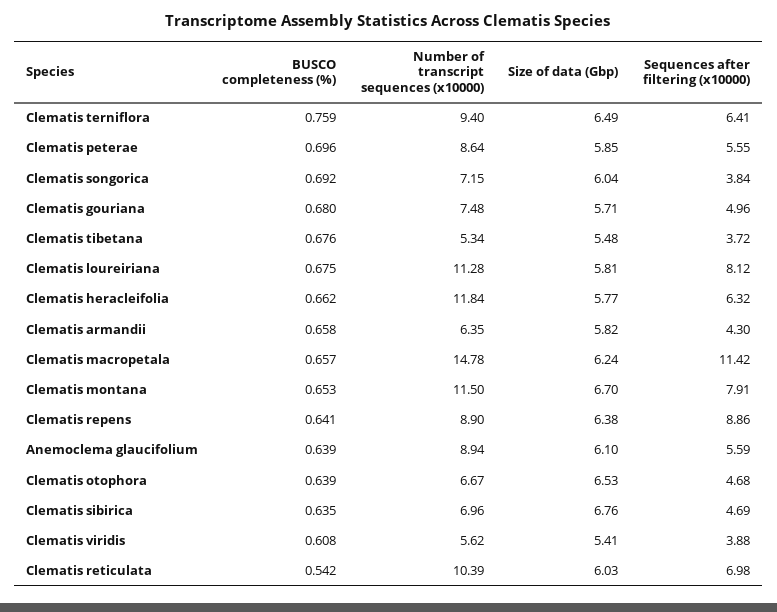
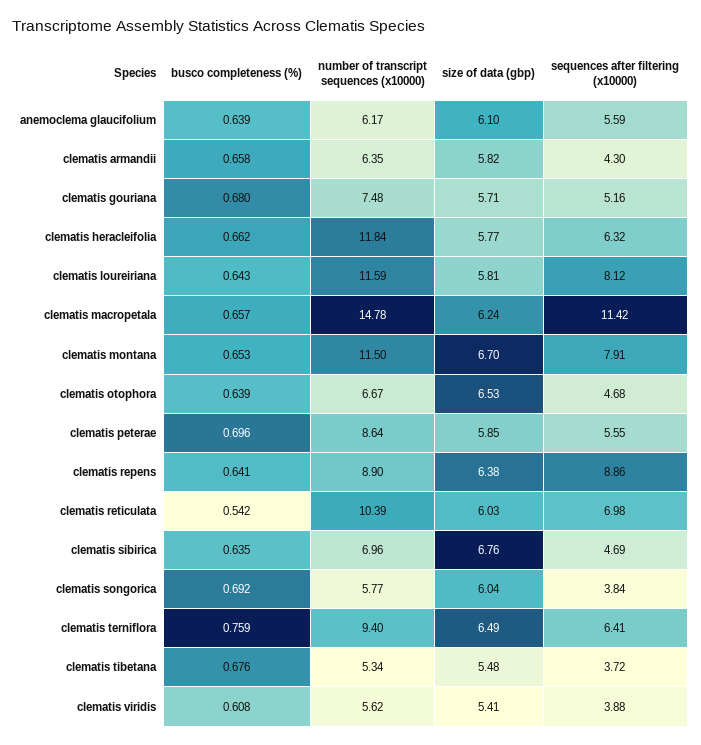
  {
    "BUSCO completeness (%)": {
      "Clematis terniflora": 0.759,
      "Clematis peterae": 0.696,
      "Clematis songorica": 0.692,
      "Clematis gouriana": 0.68,
      "Clematis tibetana": 0.676,
-     "Clematis loureiriana": 0.675,
+     "Clematis loureiriana": 0.643,
      "Clematis heracleifolia": 0.662,
      "Clematis armandii": 0.658,
      "Clematis macropetala": 0.657,
      "Clematis montana": 0.653,
      "Clematis repens": 0.641,
      "Anemoclema glaucifolium": 0.639,
      "Clematis otophora": 0.639,
      "Clematis sibirica": 0.635,
      "Clematis viridis": 0.608,
      "Clematis reticulata": 0.542
    },
    "Number of transcript sequences (x10000)": {
      "Clematis terniflora": 9.4,
      "Clematis peterae": 8.64,
-     "Clematis songorica": 7.15,
+     "Clematis songorica": 5.77,
      "Clematis gouriana": 7.48,
      "Clematis tibetana": 5.34,
-     "Clematis loureiriana": 11.28,
+     "Clematis loureiriana": 11.59,
      "Clematis heracleifolia": 11.84,
      "Clematis armandii": 6.35,
      "Clematis macropetala": 14.78,
      "Clematis montana": 11.5,
      "Clematis repens": 8.9,
-     "Anemoclema glaucifolium": 8.94,
+     "Anemoclema glaucifolium": 6.17,
      "Clematis otophora": 6.67,
      "Clematis sibirica": 6.96,
      "Clematis viridis": 5.62,
      "Clematis reticulata": 10.39
    },
    "Size of data (Gbp)": {
      "Clematis terniflora": 6.49,
      "Clematis peterae": 5.85,
      "Clematis songorica": 6.04,
      "Clematis gouriana": 5.71,
      "Clematis tibetana": 5.48,
      "Clematis loureiriana": 5.81,
      "Clematis heracleifolia": 5.77,
      "Clematis armandii": 5.82,
      "Clematis macropetala": 6.24,
      "Clematis montana": 6.7,
      "Clematis repens": 6.38,
      "Anemoclema glaucifolium": 6.1,
      "Clematis otophora": 6.53,
      "Clematis sibirica": 6.76,
      "Clematis viridis": 5.41,
      "Clematis reticulata": 6.03
    },
    "Sequences after filtering (x10000)": {
      "Clematis terniflora": 6.41,
      "Clematis peterae": 5.55,
      "Clematis songorica": 3.84,
-     "Clematis gouriana": 4.96,
+     "Clematis gouriana": 5.16,
      "Clematis tibetana": 3.72,
      "Clematis loureiriana": 8.12,
      "Clematis heracleifolia": 6.32,
      "Clematis armandii": 4.3,
      "Clematis macropetala": 11.42,
      "Clematis montana": 7.91,
      "Clematis repens": 8.86,
      "Anemoclema glaucifolium": 5.59,
      "Clematis otophora": 4.68,
      "Clematis sibirica": 4.69,
      "Clematis viridis": 3.88,
      "Clematis reticulata": 6.98
    }
  }

